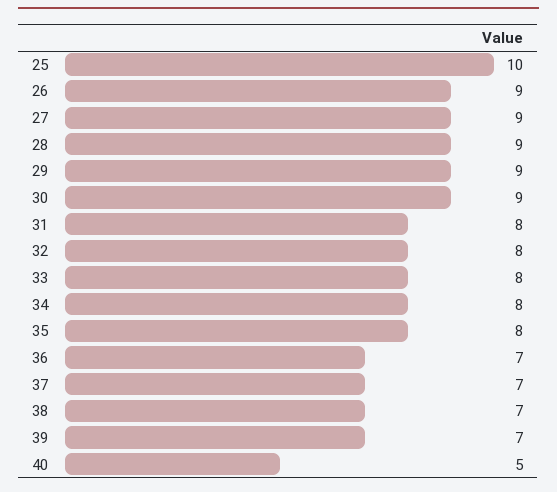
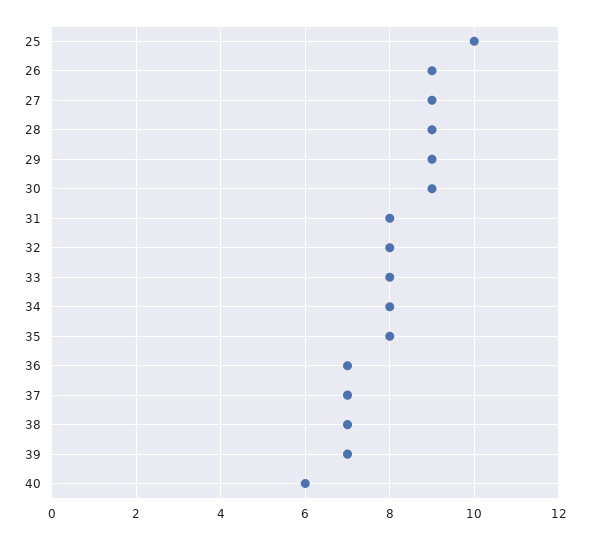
  {
    "25": 10,
    "26": 9,
    "27": 9,
    "28": 9,
    "29": 9,
    "30": 9,
    "31": 8,
    "32": 8,
    "33": 8,
    "34": 8,
    "35": 8,
    "36": 7,
    "37": 7,
    "38": 7,
    "39": 7,
-   "40": 5
+   "40": 6
  }

